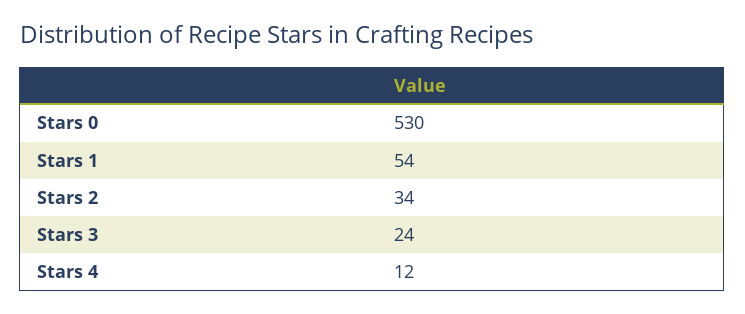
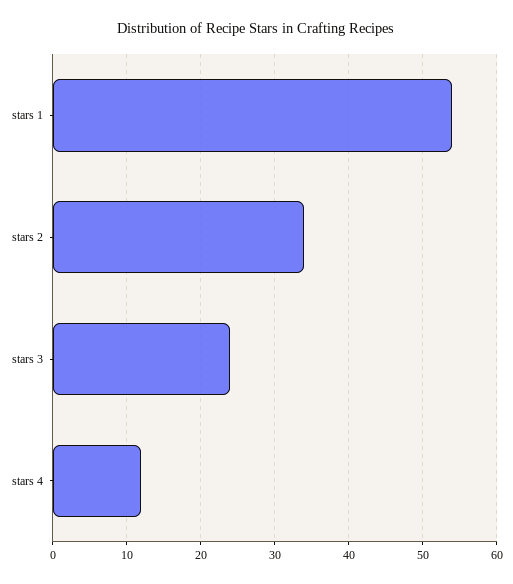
  {
-   "Stars 0": 530,
    "Stars 1": 54,
    "Stars 2": 34,
    "Stars 3": 24,
    "Stars 4": 12
  }

